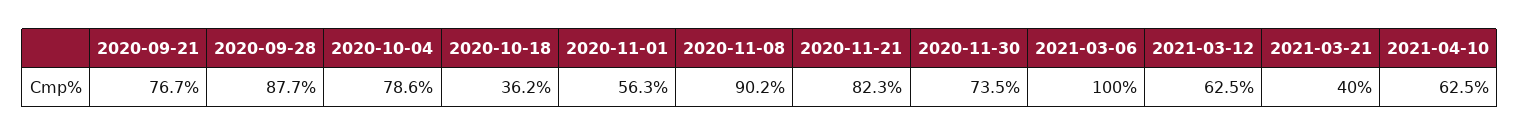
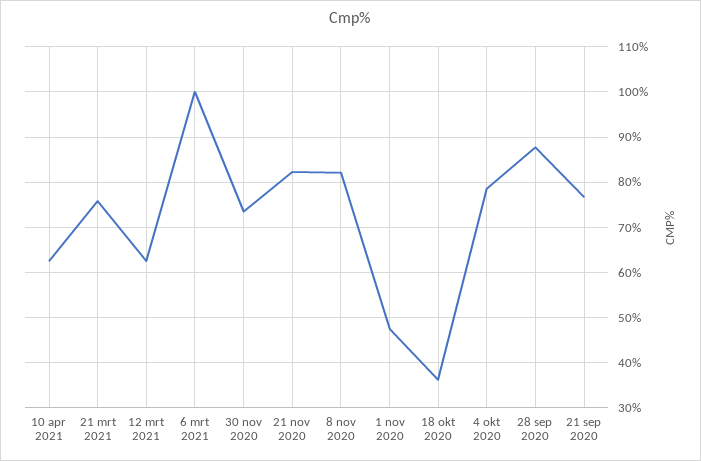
  {
    "2020-09-21": 76.7,
    "2020-09-28": 87.7,
    "2020-10-04": 78.6,
    "2020-10-18": 36.2,
-   "2020-11-01": 56.3,
+   "2020-11-01": 48,
-   "2020-11-08": 90.2,
+   "2020-11-08": 82,
    "2020-11-21": 82.3,
    "2020-11-30": 73.5,
    "2021-03-06": 100,
    "2021-03-12": 62.5,
-   "2021-03-21": 40,
+   "2021-03-21": 76,
    "2021-04-10": 62.5
  }

